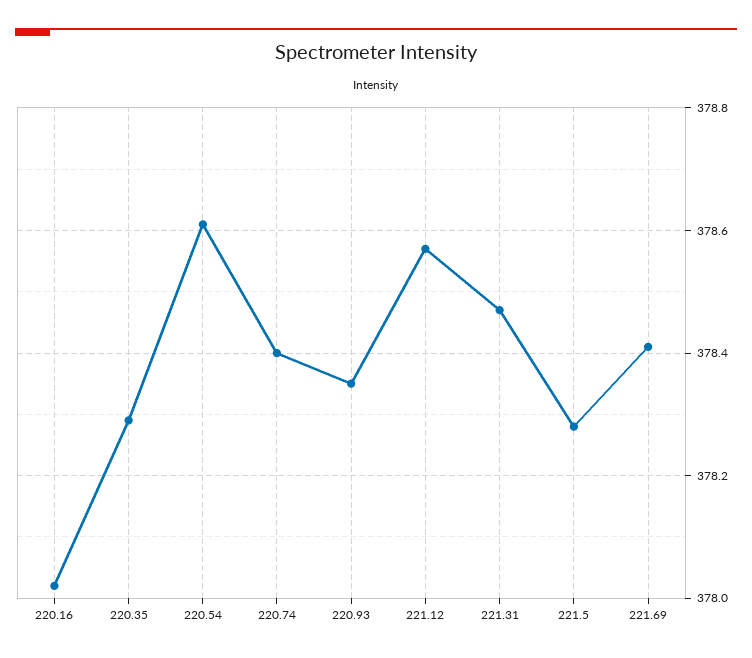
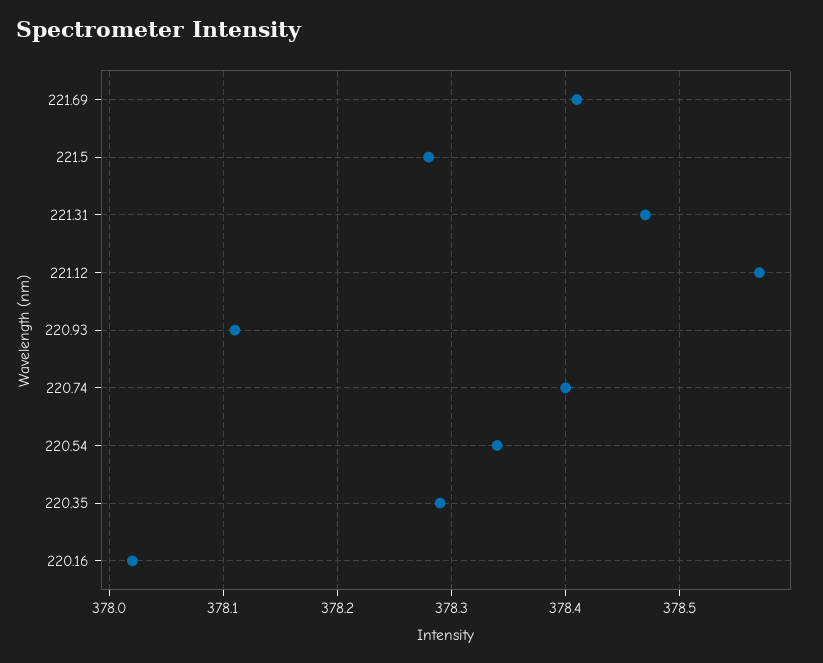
  {
    "220.16": 378.02,
    "220.35": 378.29,
-   "220.54": 378.6,
+   "220.54": 378.34,
    "220.74": 378.4,
-   "220.93": 378.35,
+   "220.93": 378.11,
    "221.12": 378.57,
    "221.31": 378.47,
    "221.5": 378.28,
    "221.69": 378.41
  }

